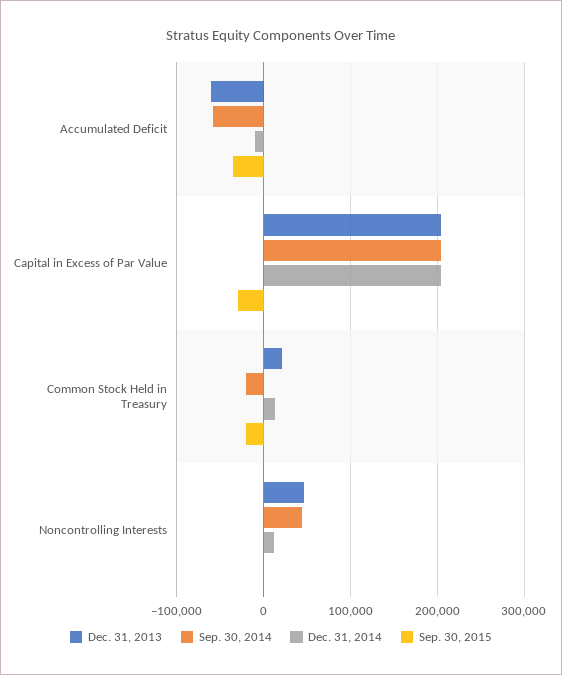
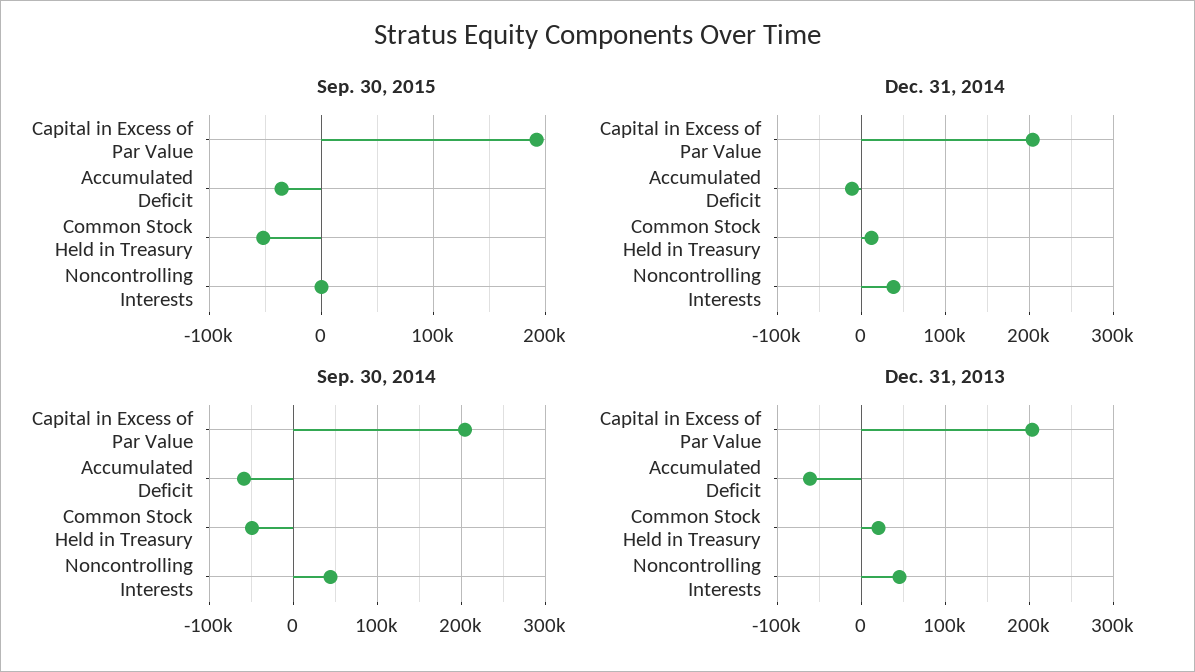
  {
    "Dec. 31, 2013": {
      "Accumulated Deficit": -60000,
      "Capital in Excess of Par Value": 200000,
      "Common Stock Held in Treasury": 20000,
      "Noncontrolling Interests": 50000
    },
    "Sep. 30, 2014": {
      "Accumulated Deficit": -60000,
      "Capital in Excess of Par Value": 200000,
-     "Common Stock Held in Treasury": -20000,
+     "Common Stock Held in Treasury": -50000,
      "Noncontrolling Interests": 40000
    },
    "Dec. 31, 2014": {
      "Accumulated Deficit": -10000,
      "Capital in Excess of Par Value": 200000,
      "Common Stock Held in Treasury": 10000,
-     "Noncontrolling Interests": 10000
+     "Noncontrolling Interests": 40000
    },
    "Sep. 30, 2015": {
      "Accumulated Deficit": -40000,
-     "Capital in Excess of Par Value": -30000,
+     "Capital in Excess of Par Value": 190000,
-     "Common Stock Held in Treasury": -20000,
+     "Common Stock Held in Treasury": -50000,
      "Noncontrolling Interests": 0
    }
  }

